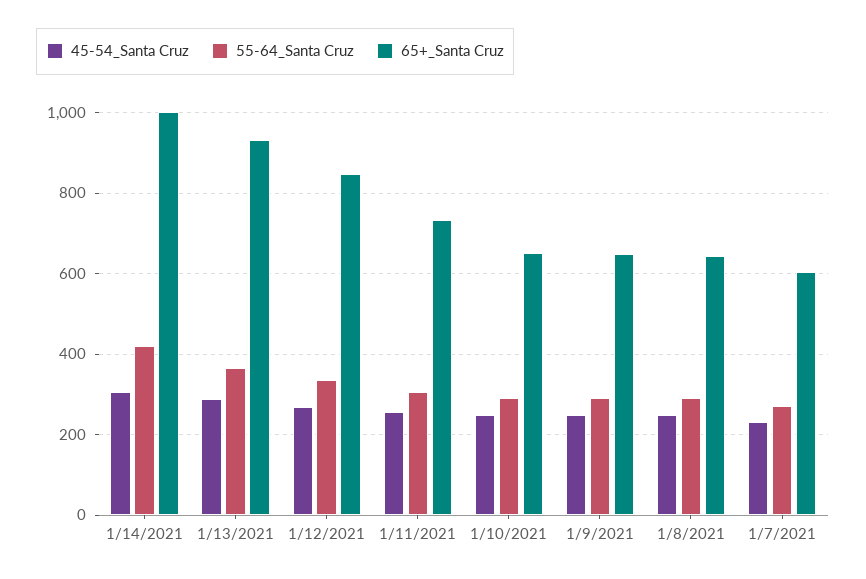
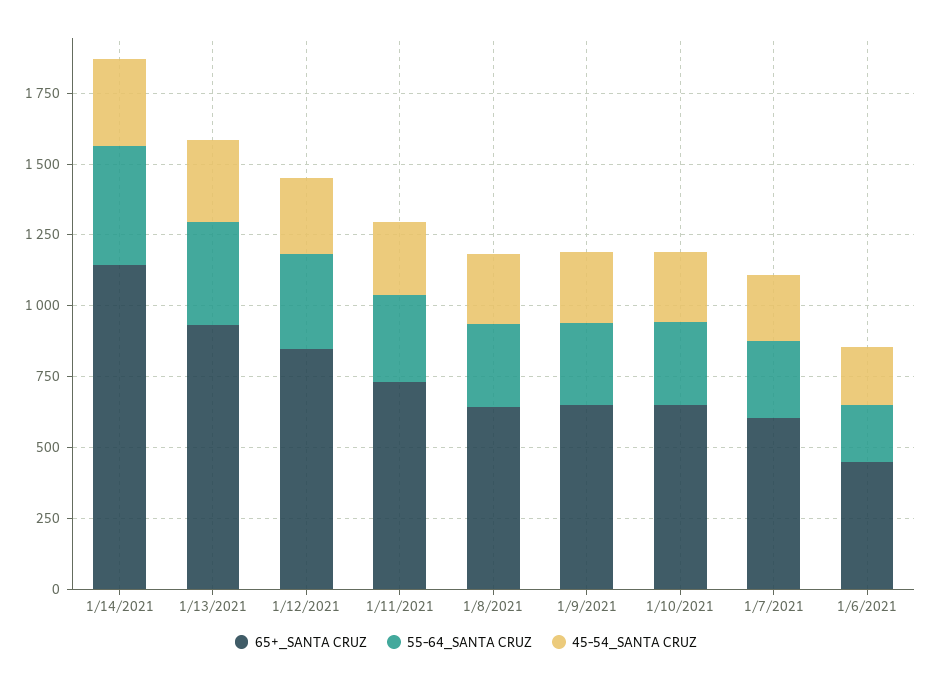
  {
    "45-54_Santa Cruz": {
      "1/14/2021": 300,
      "1/13/2021": 280,
      "1/12/2021": 260,
      "1/11/2021": 260,
      "1/10/2021": 240,
      "1/9/2021": 240,
      "1/8/2021": 240,
-     "1/7/2021": 240
+     "1/7/2021": 240,
+     "1/6/2021": 200
    },
    "55-64_Santa Cruz": {
      "1/14/2021": 420,
      "1/13/2021": 360,
      "1/12/2021": 340,
      "1/11/2021": 300,
      "1/10/2021": 300,
      "1/9/2021": 300,
      "1/8/2021": 300,
-     "1/7/2021": 280
+     "1/7/2021": 280,
+     "1/6/2021": 200
    },
    "65+_Santa Cruz": {
-     "1/14/2021": 1000,
+     "1/14/2021": 1150,
      "1/13/2021": 940,
      "1/12/2021": 840,
      "1/11/2021": 740,
      "1/10/2021": 660,
      "1/9/2021": 640,
      "1/8/2021": 640,
-     "1/7/2021": 600
+     "1/7/2021": 600,
+     "1/6/2021": 450
    }
  }

